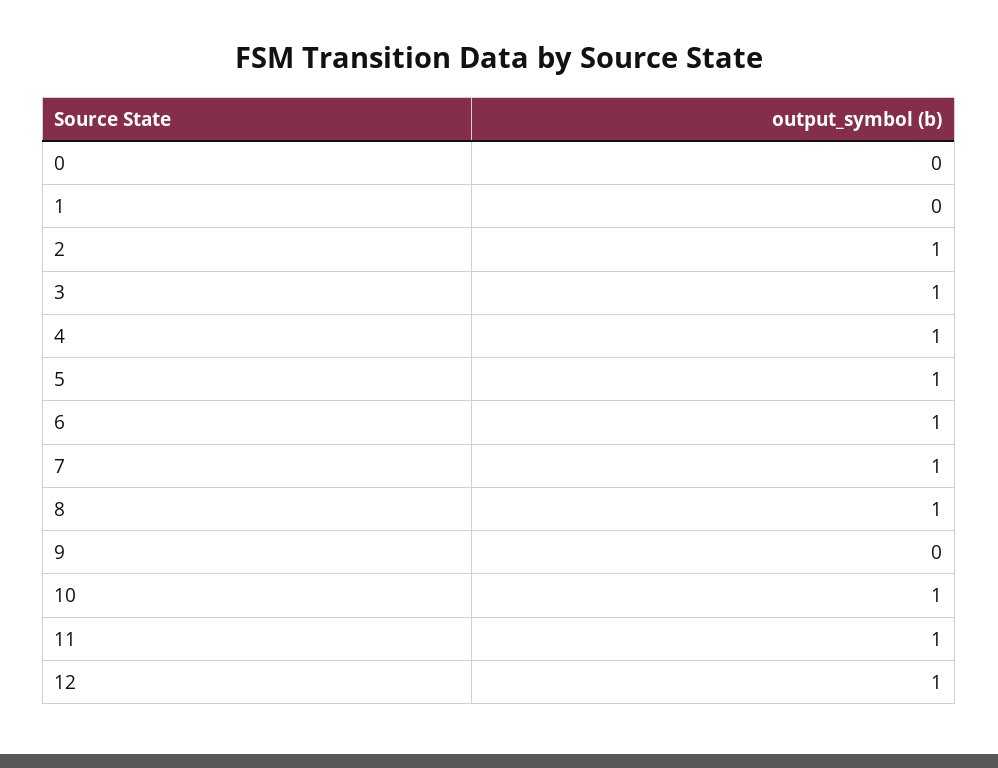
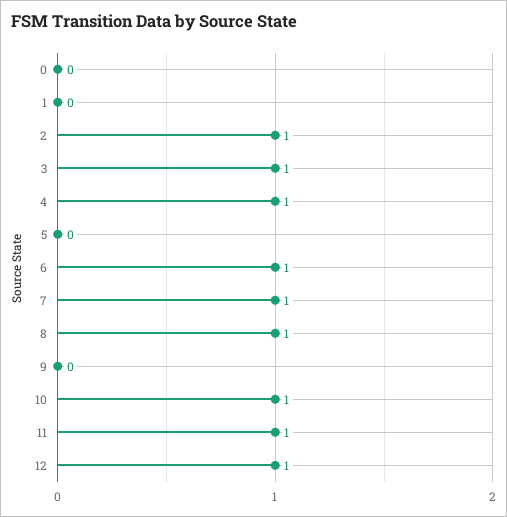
  {
    "0": 0,
    "1": 0,
    "2": 1,
    "3": 1,
    "4": 1,
-   "5": 1,
+   "5": 0,
    "6": 1,
    "7": 1,
    "8": 1,
    "9": 0,
    "10": 1,
    "11": 1,
    "12": 1
  }

